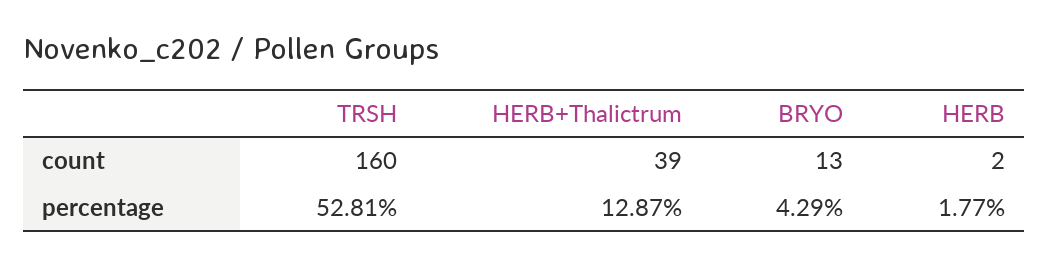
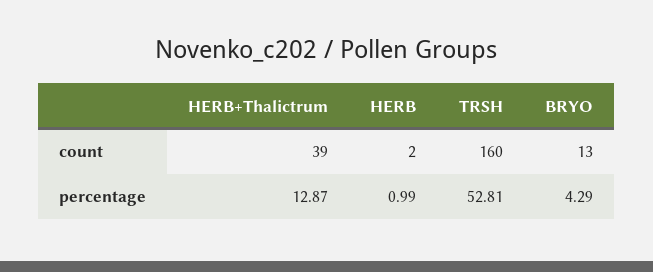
  {
    "TRSH": {
      "count": 160,
      "percentage": 52.81
    },
    "HERB+Thalictrum": {
      "count": 39,
      "percentage": 12.87
    },
    "BRYO": {
      "count": 13,
      "percentage": 4.29
    },
    "HERB": {
      "count": 2,
-     "percentage": 1.77
+     "percentage": 0.99
    }
  }

